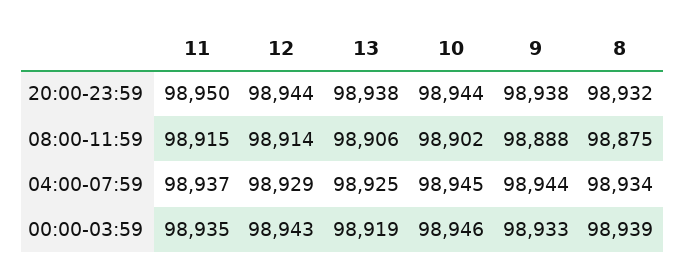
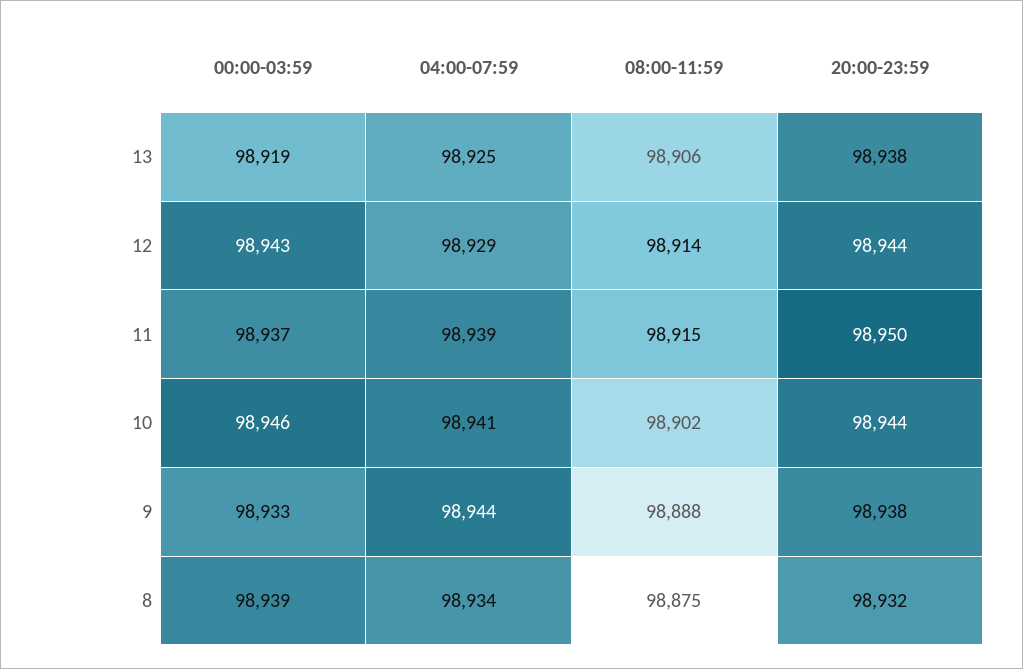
  {
    "11": {
      "20:00-23:59": 98950,
      "08:00-11:59": 98915,
-     "04:00-07:59": 98937,
+     "04:00-07:59": 98939,
-     "00:00-03:59": 98935
+     "00:00-03:59": 98937
    },
    "12": {
      "20:00-23:59": 98944,
      "08:00-11:59": 98914,
      "04:00-07:59": 98929,
      "00:00-03:59": 98943
    },
    "13": {
      "20:00-23:59": 98938,
      "08:00-11:59": 98906,
      "04:00-07:59": 98925,
      "00:00-03:59": 98919
    },
    "10": {
      "20:00-23:59": 98944,
      "08:00-11:59": 98902,
-     "04:00-07:59": 98945,
+     "04:00-07:59": 98941,
      "00:00-03:59": 98946
    },
    "9": {
      "20:00-23:59": 98938,
      "08:00-11:59": 98888,
      "04:00-07:59": 98944,
      "00:00-03:59": 98933
    },
    "8": {
      "20:00-23:59": 98932,
      "08:00-11:59": 98875,
      "04:00-07:59": 98934,
      "00:00-03:59": 98939
    }
  }

